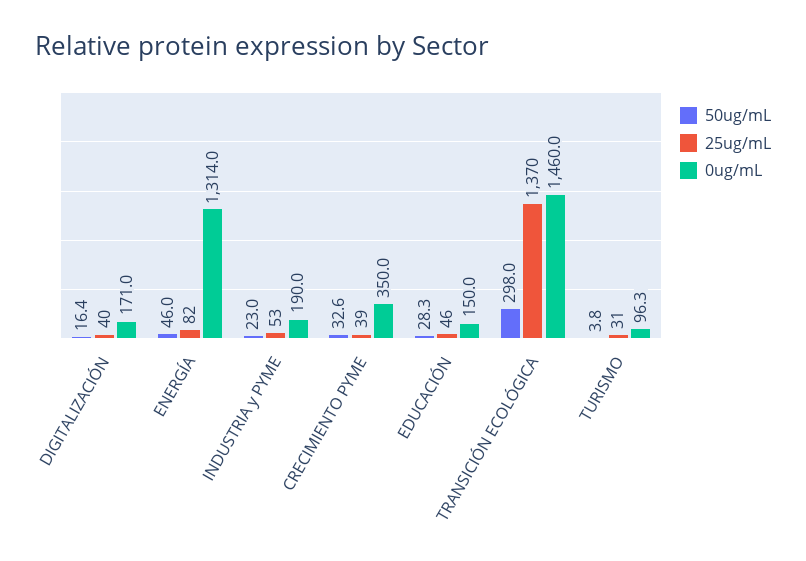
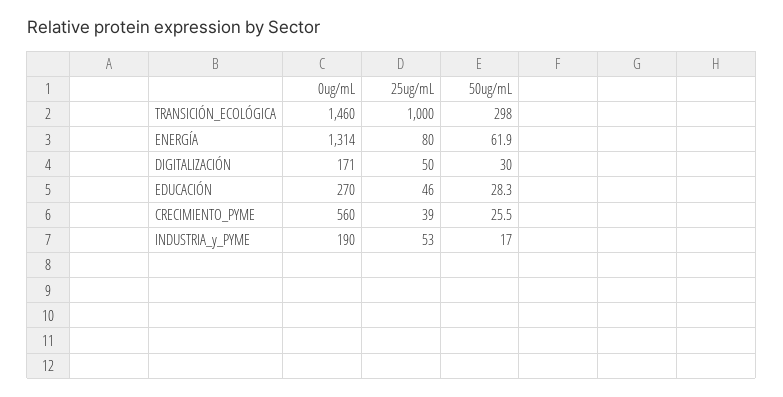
  {
    "50ug/mL": {
-     "DIGITALIZACIÓN": 16.4,
+     "DIGITALIZACIÓN": 30,
-     "ENERGÍA": 46,
+     "ENERGÍA": 61.9,
-     "INDUSTRIA y PYME": 23,
+     "INDUSTRIA y PYME": 17,
-     "CRECIMIENTO PYME": 32.6,
+     "CRECIMIENTO PYME": 25.5,
      "EDUCACIÓN": 28.3,
-     "TRANSICIÓN ECOLÓGICA": 298,
+     "TRANSICIÓN ECOLÓGICA": 298
-     "TURISMO": 3.8
    },
    "25ug/mL": {
-     "DIGITALIZACIÓN": 40,
+     "DIGITALIZACIÓN": 50,
-     "ENERGÍA": 82,
+     "ENERGÍA": 80,
      "INDUSTRIA y PYME": 53,
      "CRECIMIENTO PYME": 39,
      "EDUCACIÓN": 46,
-     "TRANSICIÓN ECOLÓGICA": 1370,
+     "TRANSICIÓN ECOLÓGICA": 1000
-     "TURISMO": 31
    },
    "0ug/mL": {
      "DIGITALIZACIÓN": 171,
      "ENERGÍA": 1314,
      "INDUSTRIA y PYME": 190,
-     "CRECIMIENTO PYME": 350,
+     "CRECIMIENTO PYME": 560,
-     "EDUCACIÓN": 150,
+     "EDUCACIÓN": 270,
-     "TRANSICIÓN ECOLÓGICA": 1460,
+     "TRANSICIÓN ECOLÓGICA": 1460
-     "TURISMO": 96.3
    }
  }

